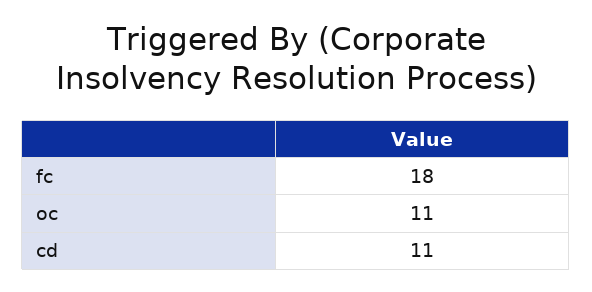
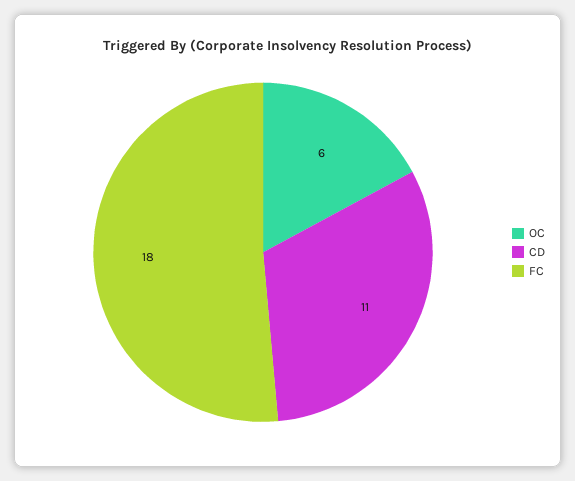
  {
    "fc": 18,
-   "oc": 11,
+   "oc": 6,
    "cd": 11
  }

